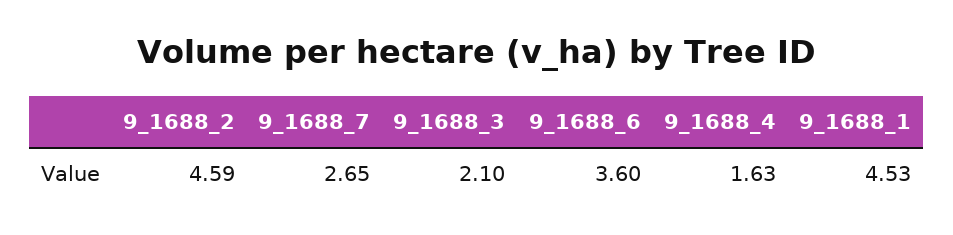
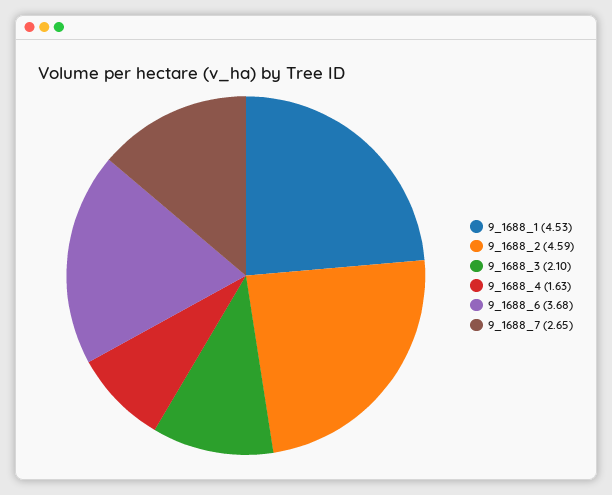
  {
    "9_1688_2": 4.59,
    "9_1688_7": 2.65,
    "9_1688_3": 2.1,
-   "9_1688_6": 3.6,
+   "9_1688_6": 3.68,
    "9_1688_4": 1.63,
    "9_1688_1": 4.53
  }

